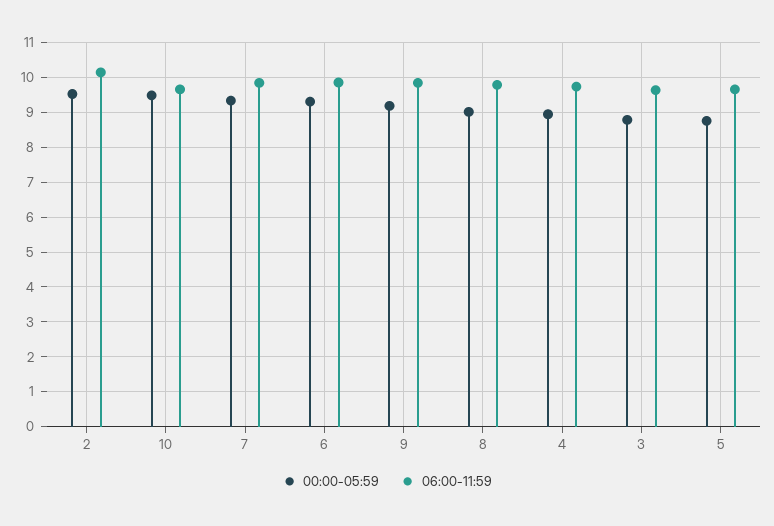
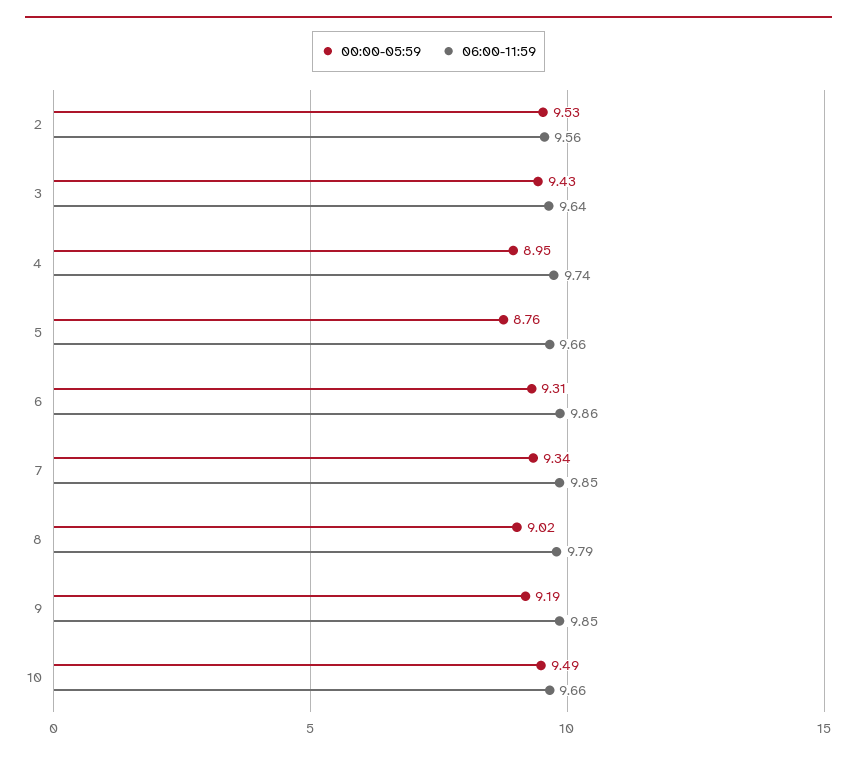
  {
    "00:00-05:59": {
      "2": 9.53,
      "10": 9.49,
      "7": 9.34,
      "6": 9.31,
      "9": 9.19,
      "8": 9.02,
      "4": 8.95,
-     "3": 8.8,
+     "3": 9.43,
      "5": 8.76
    },
    "06:00-11:59": {
-     "2": 10.2,
+     "2": 9.56,
      "10": 9.66,
      "7": 9.85,
      "6": 9.86,
      "9": 9.85,
      "8": 9.79,
      "4": 9.74,
      "3": 9.64,
      "5": 9.66
    }
  }

